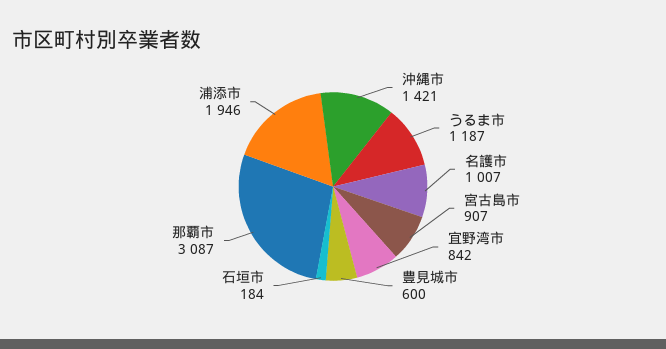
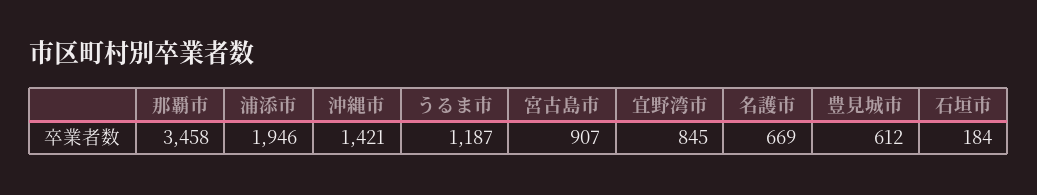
  {
    "沖縄市": 1421,
    "うるま市": 1187,
-   "名護市": 1007,
+   "名護市": 669,
    "宮古島市": 907,
-   "宜野湾市": 842,
+   "宜野湾市": 845,
-   "豊見城市": 600,
+   "豊見城市": 612,
    "石垣市": 184,
-   "那覇市": 3087,
+   "那覇市": 3458,
    "浦添市": 1946
  }

